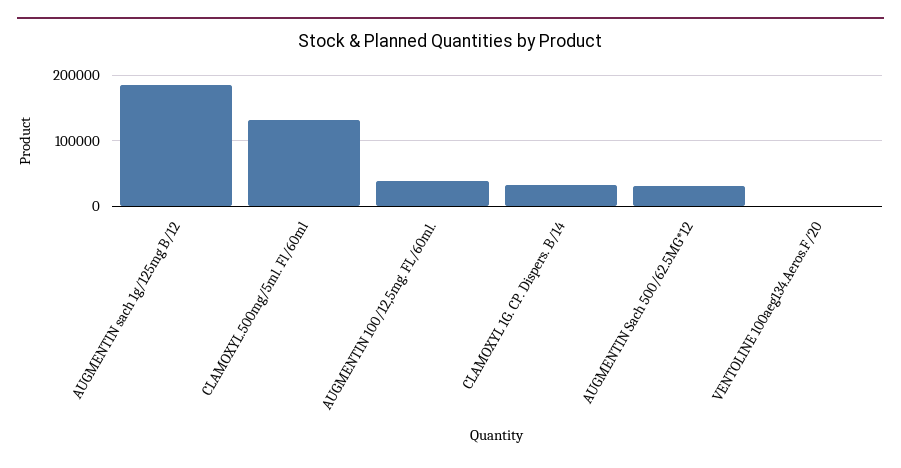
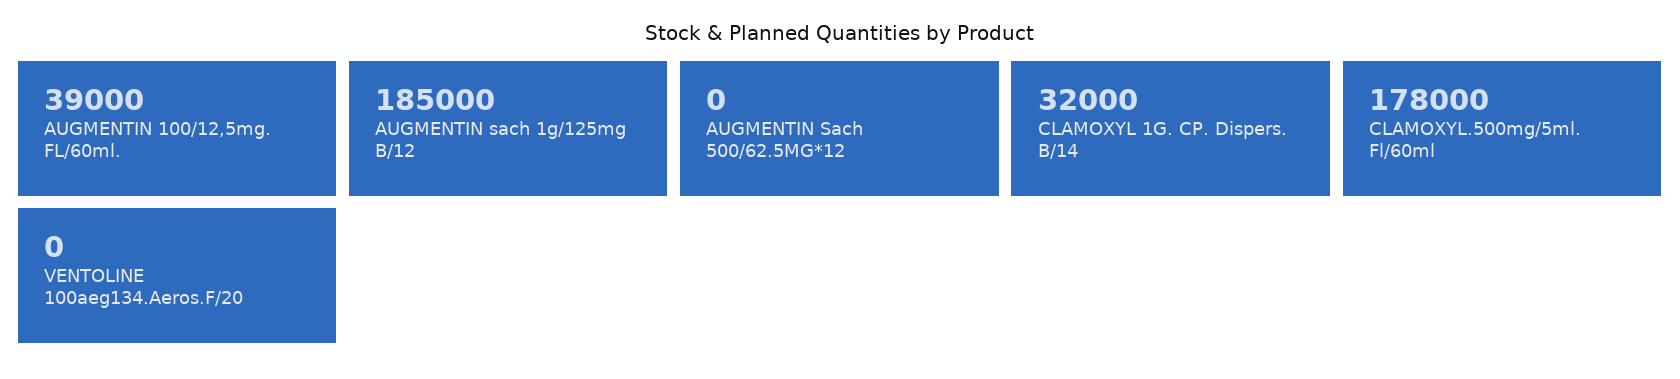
  {
    "AUGMENTIN sach 1g/125mg B/12": 185000,
-   "CLAMOXYL.500mg/5ml. Fl/60ml": 130000,
+   "CLAMOXYL.500mg/5ml. Fl/60ml": 178000,
    "AUGMENTIN 100/12,5mg. FL/60ml.": 39000,
    "CLAMOXYL 1G. CP. Dispers. B/14": 32000,
-   "AUGMENTIN Sach 500/62.5MG*12": 30000,
+   "AUGMENTIN Sach 500/62.5MG*12": 0,
    "VENTOLINE 100aeg134.Aeros.F/20": 0
  }

